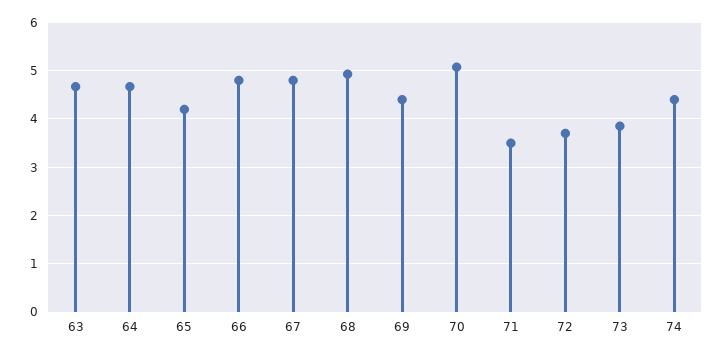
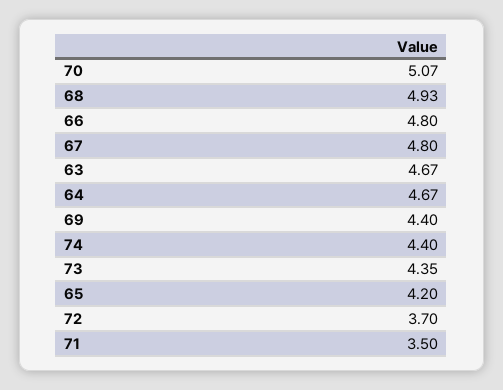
  {
    "63": 4.67,
    "64": 4.67,
    "65": 4.2,
    "66": 4.8,
    "67": 4.8,
    "68": 4.93,
    "69": 4.4,
    "70": 5.07,
    "71": 3.5,
    "72": 3.7,
-   "73": 3.8,
+   "73": 4.35,
    "74": 4.4
  }

